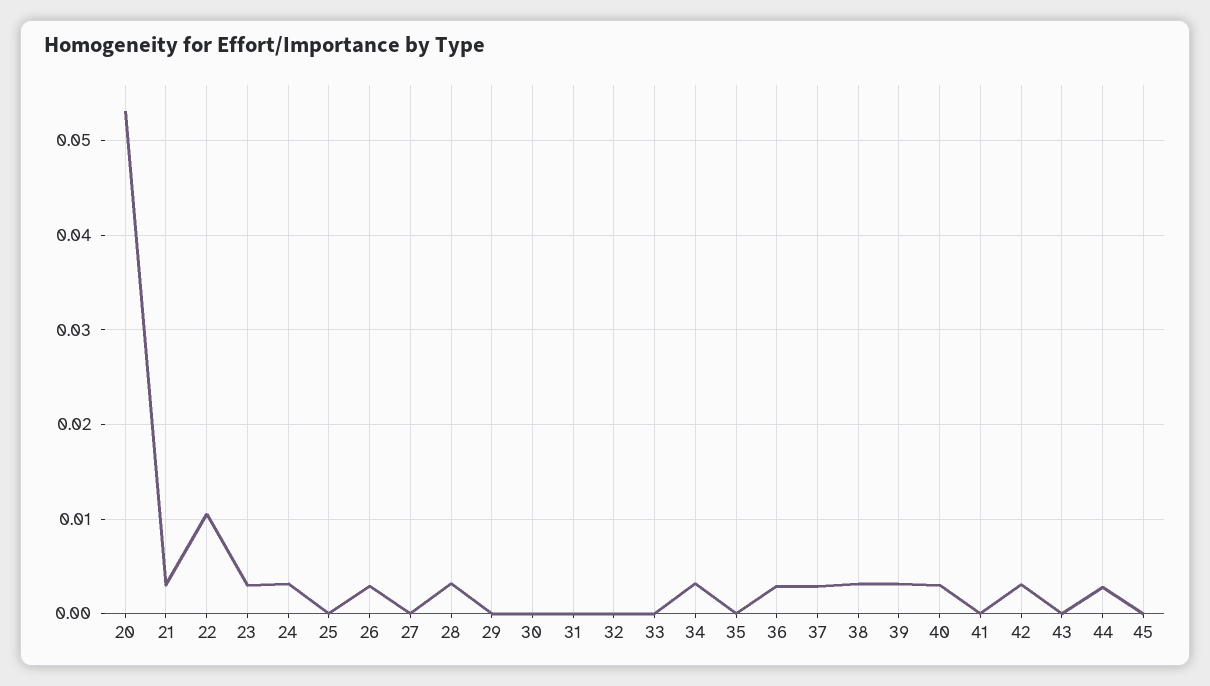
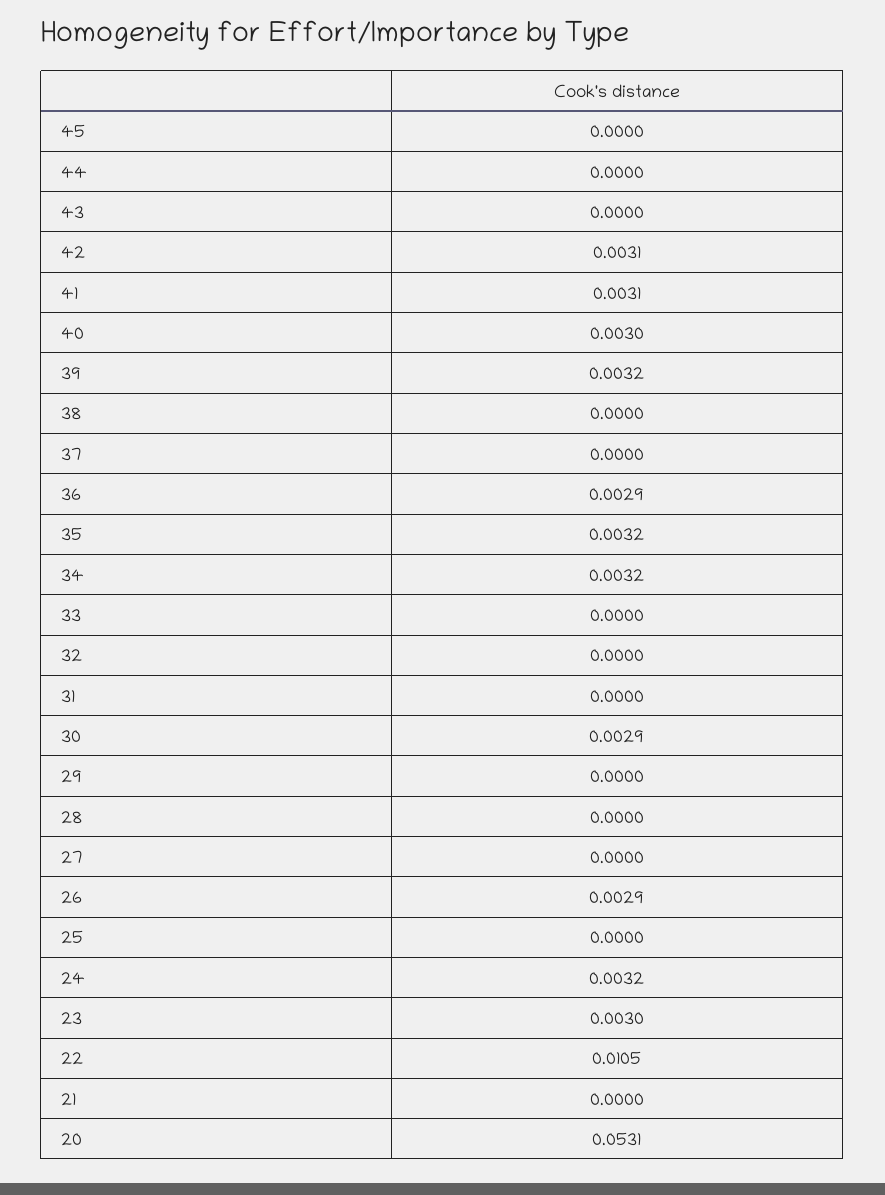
  {
    "20": 0.0531,
-   "21": 0.003,
+   "21": 0,
    "22": 0.0105,
    "23": 0.003,
    "24": 0.0032,
    "25": 0,
    "26": 0.0029,
    "27": 0,
-   "28": 0.003,
+   "28": 0,
    "29": 0,
-   "30": 0,
+   "30": 0.0029,
    "31": 0,
    "32": 0,
    "33": 0,
    "34": 0.0032,
-   "35": 0,
+   "35": 0.0032,
    "36": 0.0029,
-   "37": 0.003,
+   "37": 0,
-   "38": 0.003,
+   "38": 0,
    "39": 0.0032,
    "40": 0.003,
-   "41": 0,
+   "41": 0.0031,
    "42": 0.0031,
    "43": 0,
-   "44": 0.003,
+   "44": 0,
    "45": 0
  }

